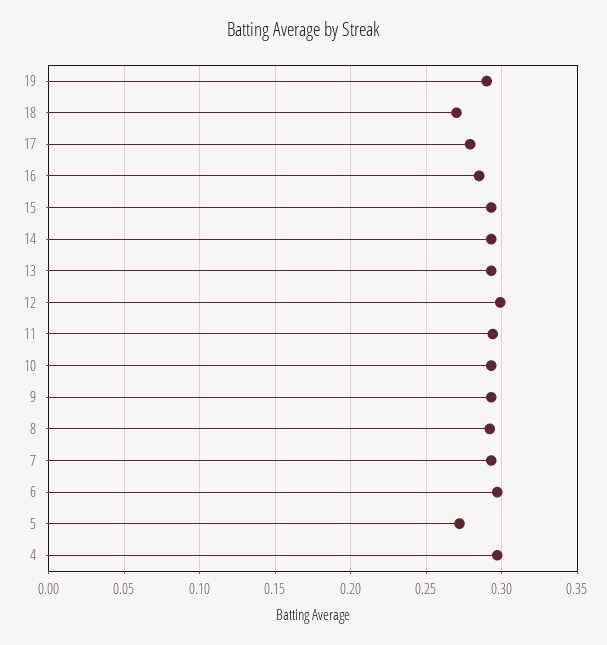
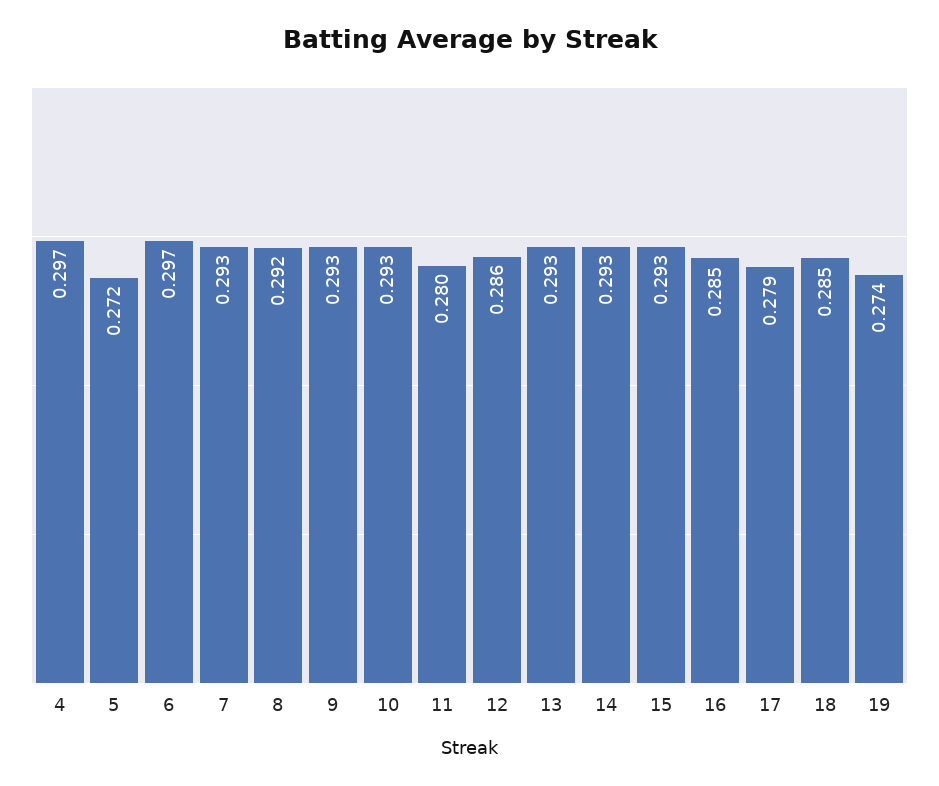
  {
-   "19": 0.29,
+   "19": 0.274,
-   "18": 0.27,
+   "18": 0.285,
    "17": 0.279,
    "16": 0.285,
    "15": 0.293,
    "14": 0.293,
    "13": 0.293,
-   "12": 0.3,
+   "12": 0.286,
-   "11": 0.295,
+   "11": 0.28,
    "10": 0.293,
    "9": 0.293,
    "8": 0.292,
    "7": 0.293,
    "6": 0.297,
    "5": 0.272,
    "4": 0.297
  }

